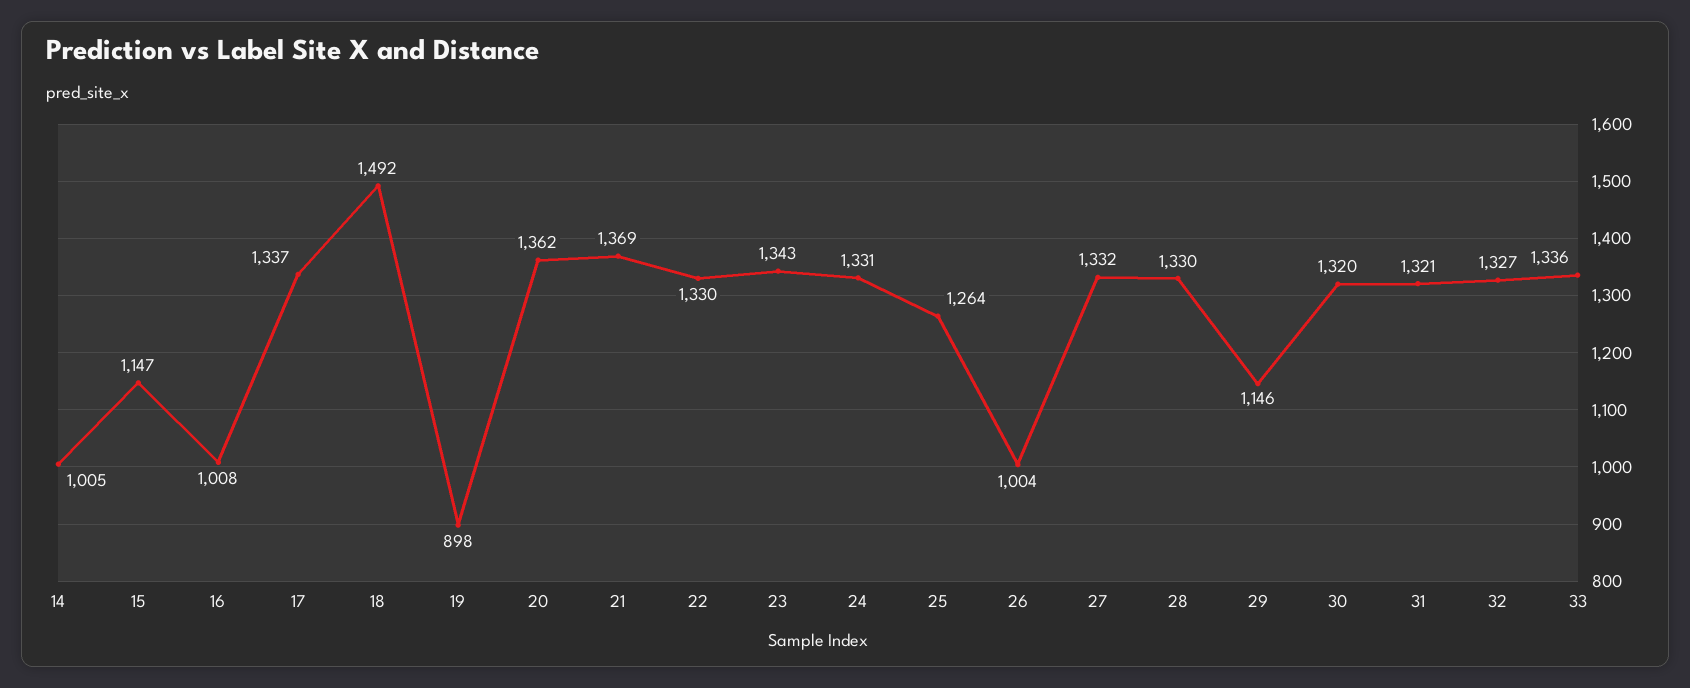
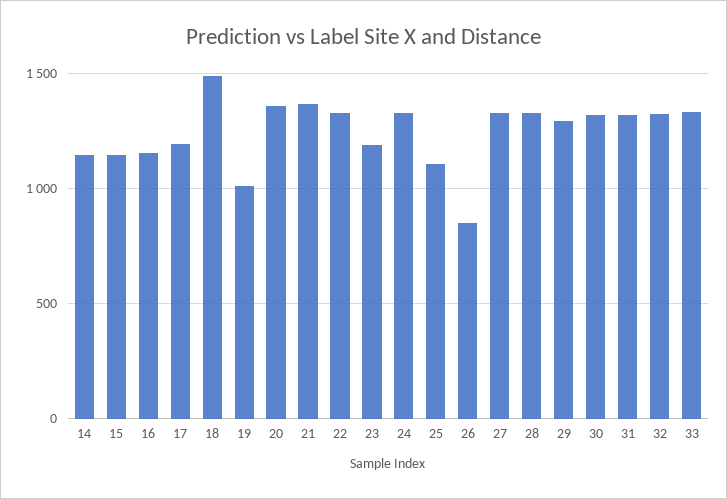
  {
-   "14": 1005,
+   "14": 1150,
    "15": 1147,
-   "16": 1008,
+   "16": 1150,
-   "17": 1337,
+   "17": 1200,
    "18": 1492,
-   "19": 898,
+   "19": 1000,
    "20": 1362,
    "21": 1369,
    "22": 1330,
-   "23": 1343,
+   "23": 1200,
    "24": 1331,
-   "25": 1264,
+   "25": 1100,
-   "26": 1004,
+   "26": 850,
    "27": 1332,
    "28": 1330,
-   "29": 1146,
+   "29": 1300,
    "30": 1320,
    "31": 1321,
    "32": 1327,
    "33": 1336
  }

